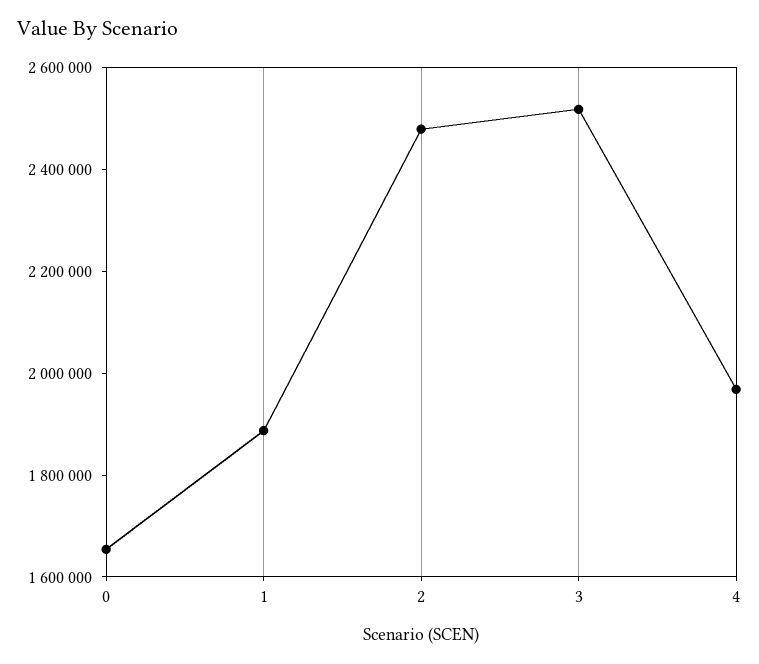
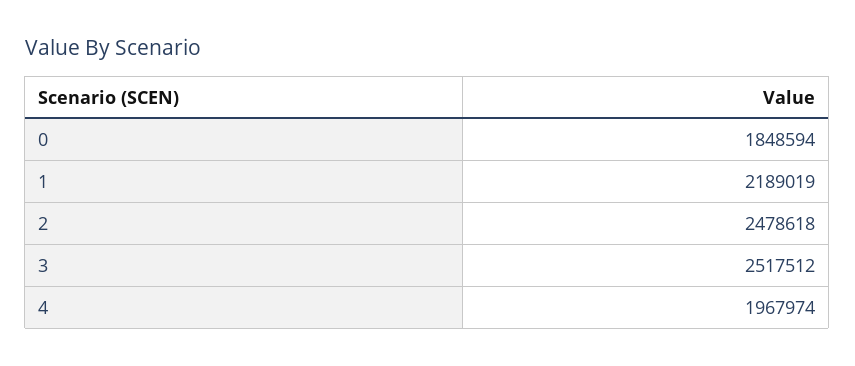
  {
-   "0": 1650000,
+   "0": 1848594,
-   "1": 1900000,
+   "1": 2189019,
    "2": 2478618,
    "3": 2517512,
    "4": 1967974
  }

